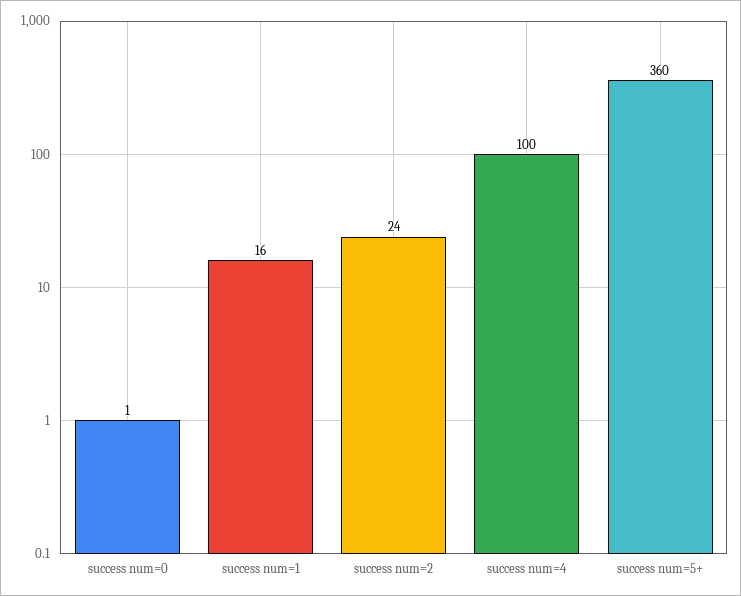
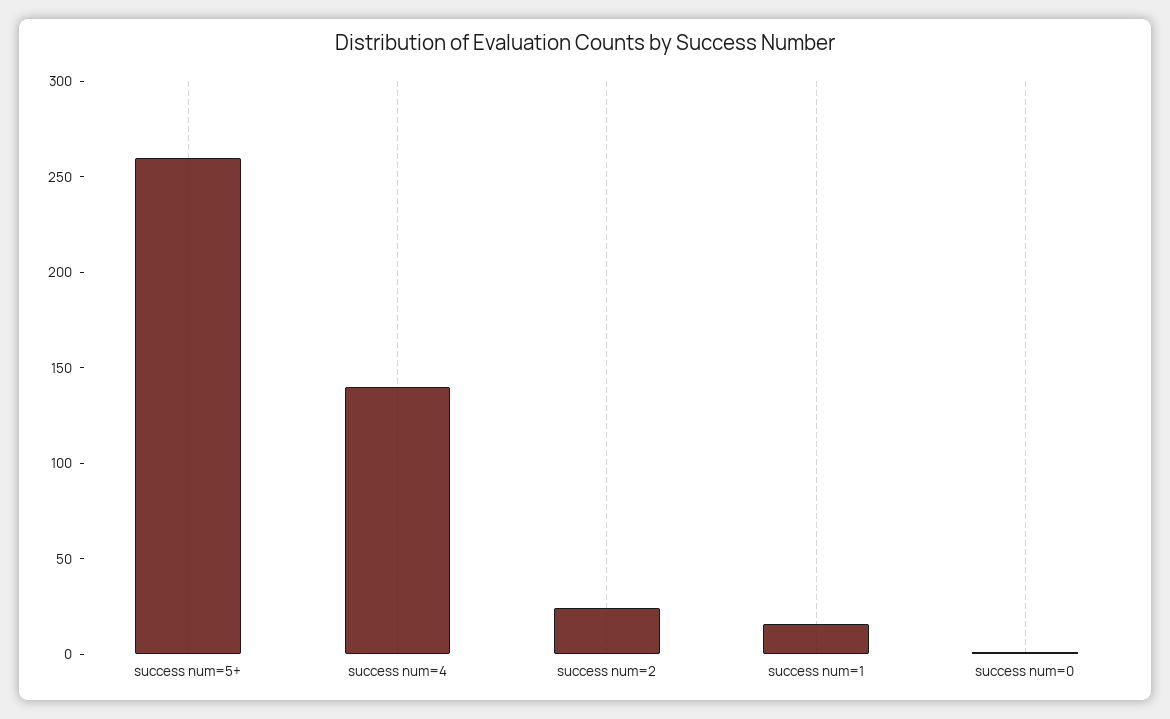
  {
    "success num=0": 1,
    "success num=1": 16,
    "success num=2": 24,
-   "success num=4": 100,
+   "success num=4": 140,
-   "success num=5+": 360
+   "success num=5+": 260
  }

